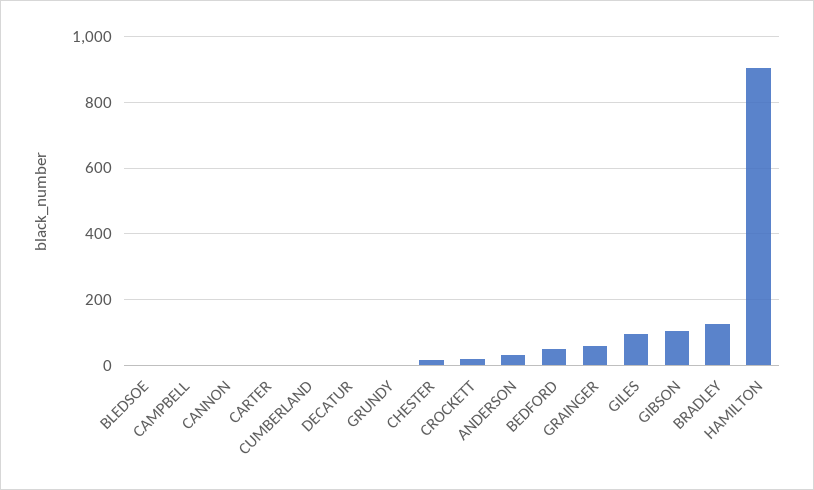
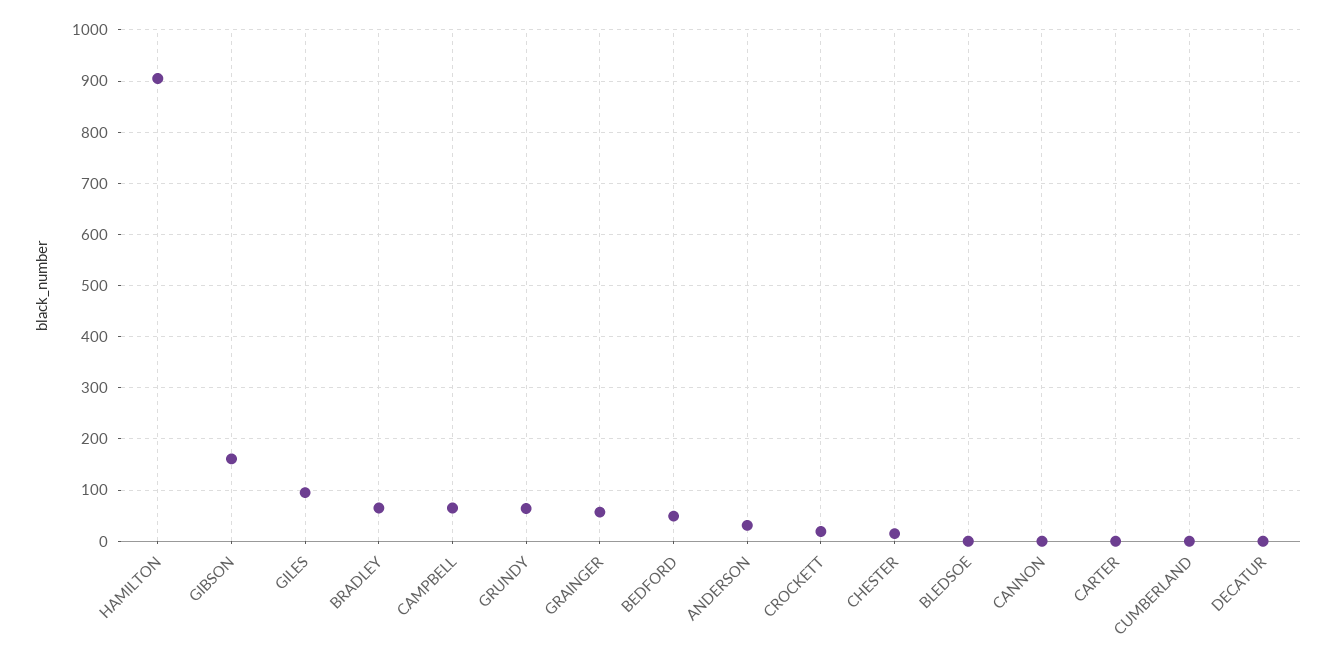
  {
    "BLEDSOE": 0,
-   "CAMPBELL": 0,
+   "CAMPBELL": 60,
    "CANNON": 0,
    "CARTER": 0,
    "CUMBERLAND": 0,
    "DECATUR": 0,
-   "GRUNDY": 0,
+   "GRUNDY": 60,
    "CHESTER": 20,
    "CROCKETT": 20,
    "ANDERSON": 40,
    "BEDFORD": 40,
    "GRAINGER": 60,
    "GILES": 100,
-   "GIBSON": 100,
+   "GIBSON": 160,
-   "BRADLEY": 120,
+   "BRADLEY": 60,
    "HAMILTON": 900
  }

